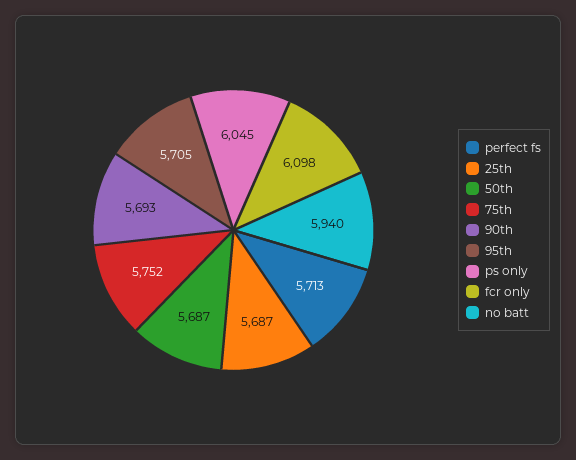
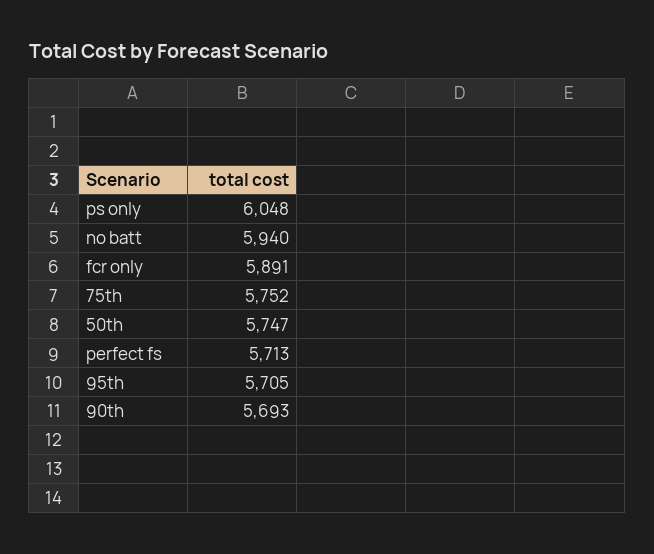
  {
    "perfect fs": 5713,
-   "25th": 5687,
-   "50th": 5687,
+   "50th": 5747,
    "75th": 5752,
    "90th": 5693,
    "95th": 5705,
-   "ps only": 6045,
+   "ps only": 6048,
-   "fcr only": 6098,
+   "fcr only": 5891,
    "no batt": 5940
  }

